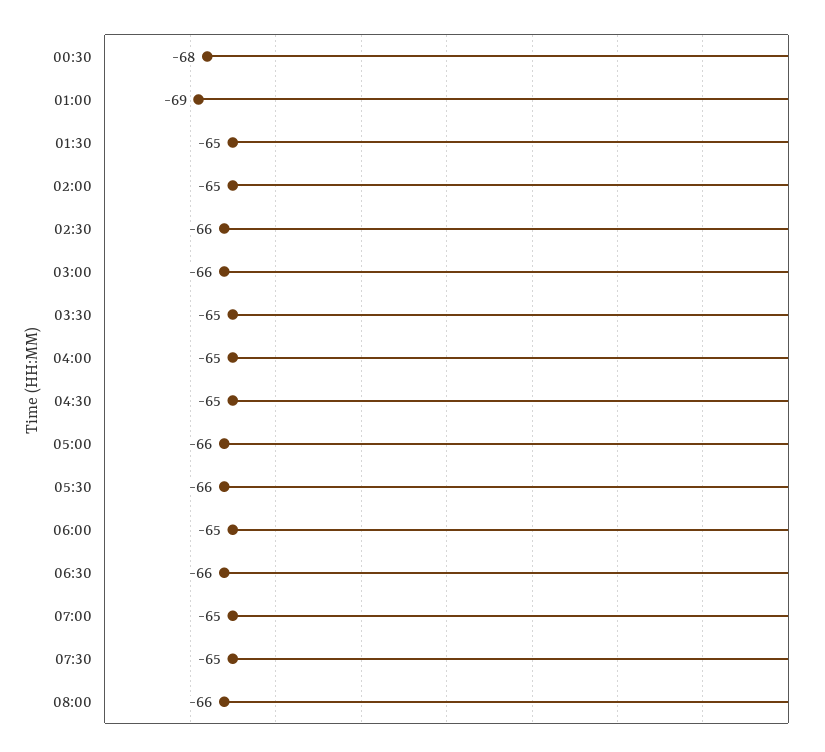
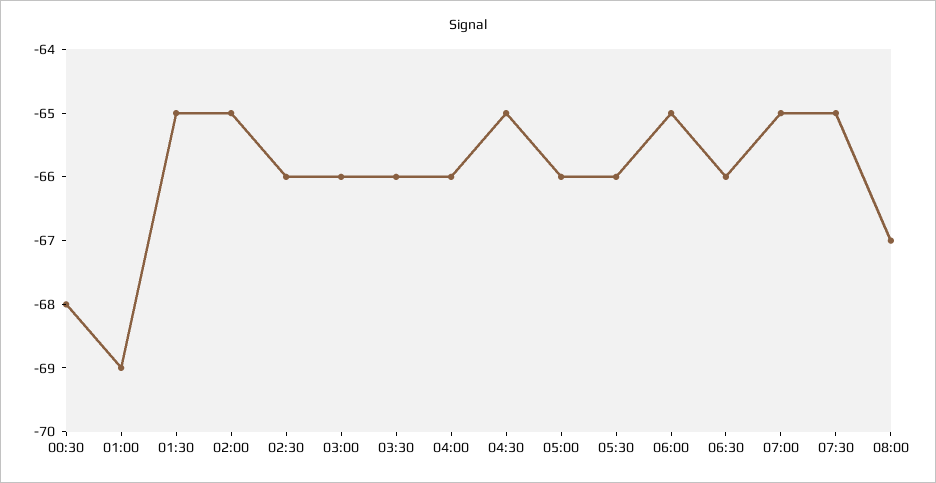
  {
    "00:30": -68,
    "01:00": -69,
    "01:30": -65,
    "02:00": -65,
    "02:30": -66,
    "03:00": -66,
-   "03:30": -65,
+   "03:30": -66,
-   "04:00": -65,
+   "04:00": -66,
    "04:30": -65,
    "05:00": -66,
    "05:30": -66,
    "06:00": -65,
    "06:30": -66,
    "07:00": -65,
    "07:30": -65,
-   "08:00": -66
+   "08:00": -67
  }

